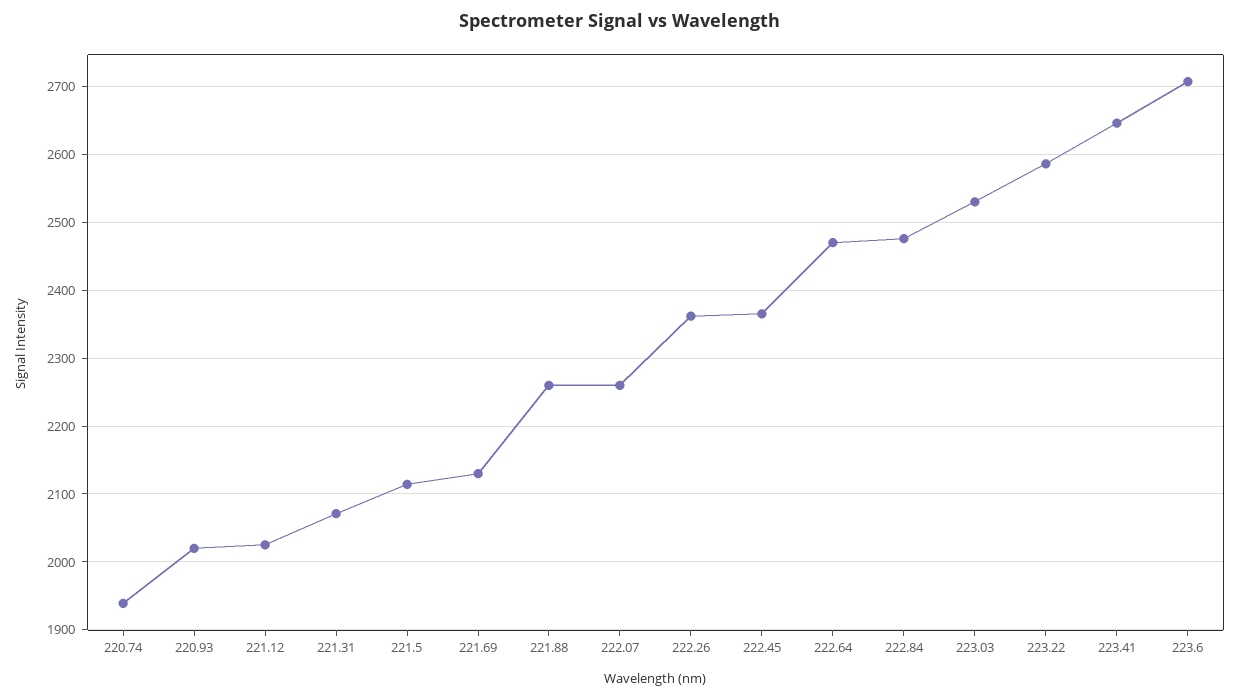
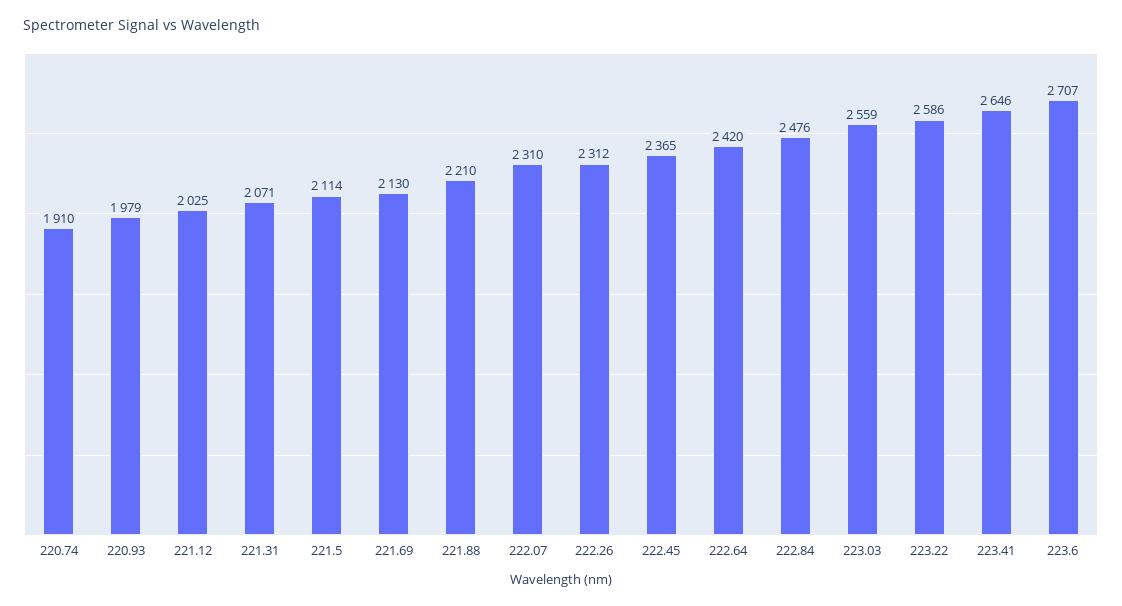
  {
-   "220.74": 1940,
+   "220.74": 1910,
-   "220.93": 2020,
+   "220.93": 1979,
    "221.12": 2025,
    "221.31": 2071,
    "221.5": 2114,
    "221.69": 2130,
-   "221.88": 2260,
+   "221.88": 2210,
-   "222.07": 2260,
+   "222.07": 2310,
-   "222.26": 2360,
+   "222.26": 2312,
    "222.45": 2365,
-   "222.64": 2470,
+   "222.64": 2420,
    "222.84": 2476,
-   "223.03": 2530,
+   "223.03": 2559,
    "223.22": 2586,
    "223.41": 2646,
    "223.6": 2707
  }

